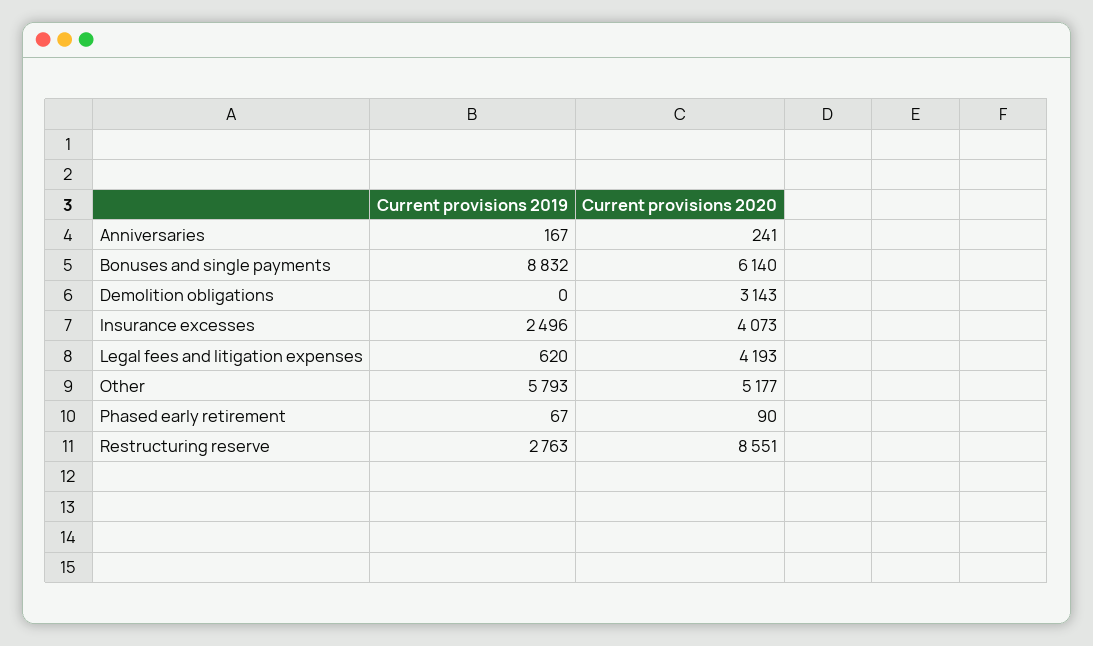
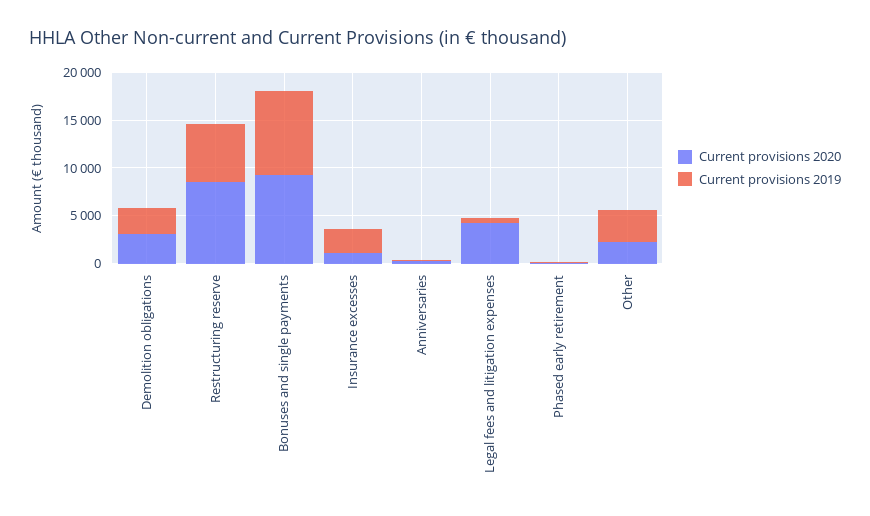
  {
    "Current provisions 2019": {
      "Anniversaries": 167,
      "Bonuses and single payments": 8832,
-     "Demolition obligations": 0,
+     "Demolition obligations": 3000,
      "Insurance excesses": 2496,
      "Legal fees and litigation expenses": 620,
-     "Other": 5793,
+     "Other": 3000,
      "Phased early retirement": 67,
-     "Restructuring reserve": 2763
+     "Restructuring reserve": 6000
    },
    "Current provisions 2020": {
      "Anniversaries": 241,
-     "Bonuses and single payments": 6140,
+     "Bonuses and single payments": 9000,
      "Demolition obligations": 3143,
-     "Insurance excesses": 4073,
+     "Insurance excesses": 1000,
      "Legal fees and litigation expenses": 4193,
-     "Other": 5177,
+     "Other": 2000,
      "Phased early retirement": 90,
      "Restructuring reserve": 8551
    }
  }

